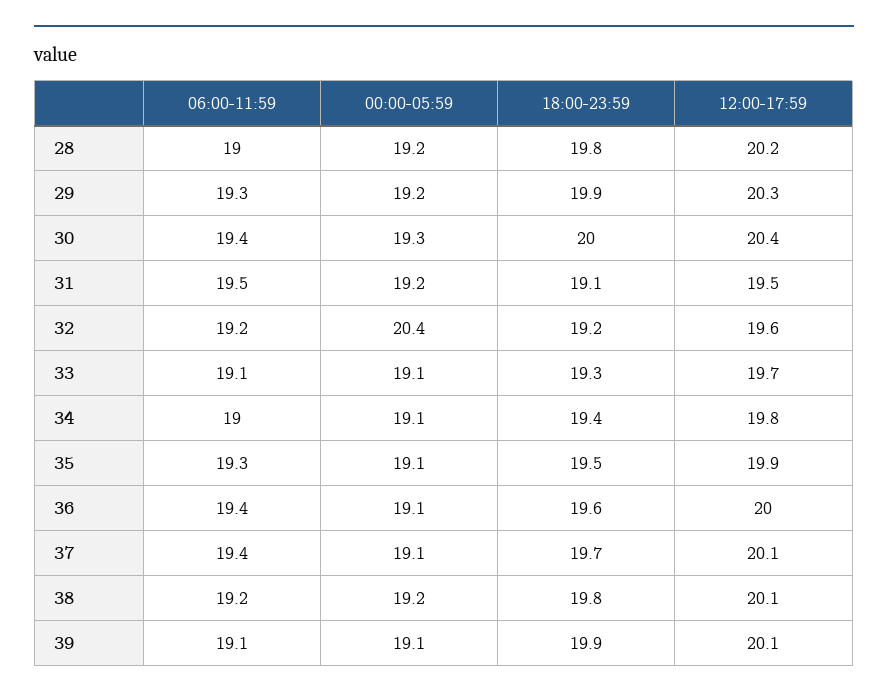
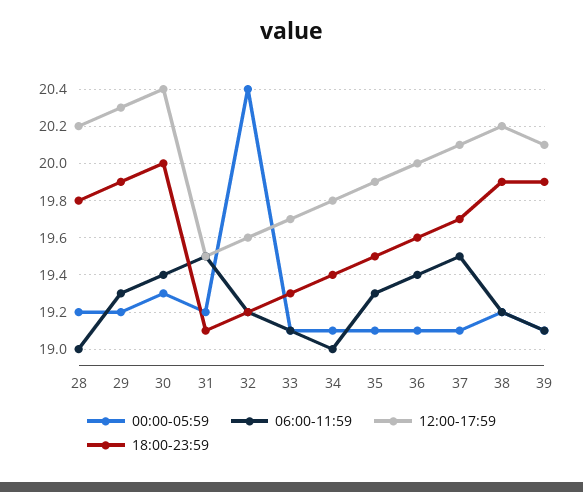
  {
    "06:00-11:59": {
      "28": 19,
      "29": 19.3,
      "30": 19.4,
      "31": 19.5,
      "32": 19.2,
      "33": 19.1,
      "34": 19,
      "35": 19.3,
      "36": 19.4,
-     "37": 19.4,
+     "37": 19.5,
      "38": 19.2,
      "39": 19.1
    },
    "00:00-05:59": {
      "28": 19.2,
      "29": 19.2,
      "30": 19.3,
      "31": 19.2,
      "32": 20.4,
      "33": 19.1,
      "34": 19.1,
      "35": 19.1,
      "36": 19.1,
      "37": 19.1,
      "38": 19.2,
      "39": 19.1
    },
    "18:00-23:59": {
      "28": 19.8,
      "29": 19.9,
      "30": 20,
      "31": 19.1,
      "32": 19.2,
      "33": 19.3,
      "34": 19.4,
      "35": 19.5,
      "36": 19.6,
      "37": 19.7,
-     "38": 19.8,
+     "38": 19.9,
      "39": 19.9
    },
    "12:00-17:59": {
      "28": 20.2,
      "29": 20.3,
      "30": 20.4,
      "31": 19.5,
      "32": 19.6,
      "33": 19.7,
      "34": 19.8,
      "35": 19.9,
      "36": 20,
      "37": 20.1,
-     "38": 20.1,
+     "38": 20.2,
      "39": 20.1
    }
  }

